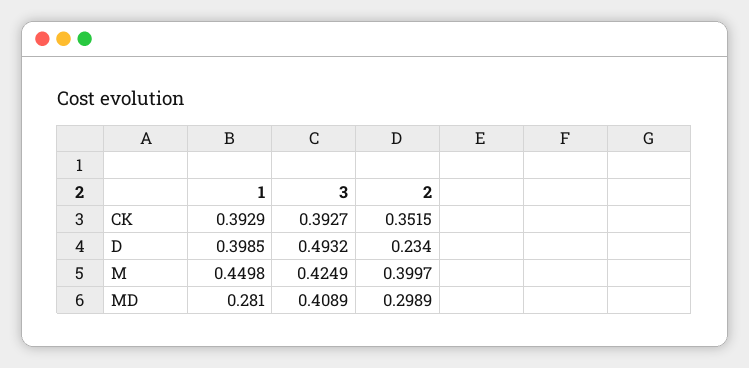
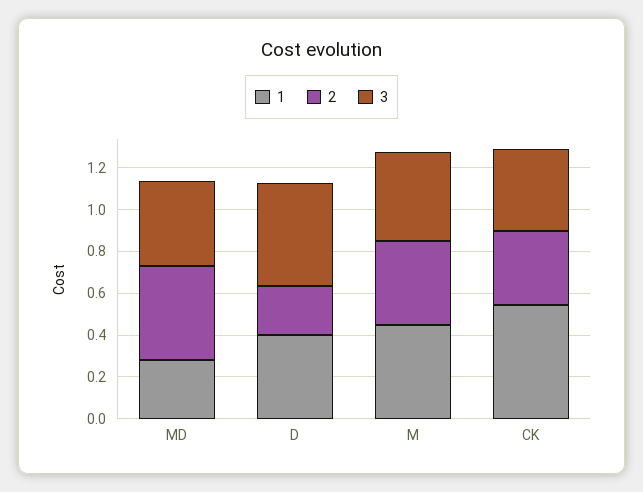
  {
    "1": {
-     "CK": 0.3929,
+     "CK": 0.55,
      "D": 0.3985,
      "M": 0.4498,
      "MD": 0.281
    },
    "3": {
      "CK": 0.3927,
      "D": 0.4932,
      "M": 0.4249,
      "MD": 0.4089
    },
    "2": {
      "CK": 0.3515,
      "D": 0.234,
      "M": 0.3997,
-     "MD": 0.2989
+     "MD": 0.45
    }
  }

